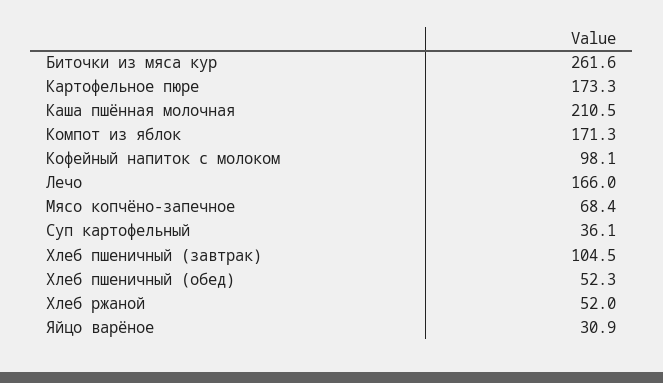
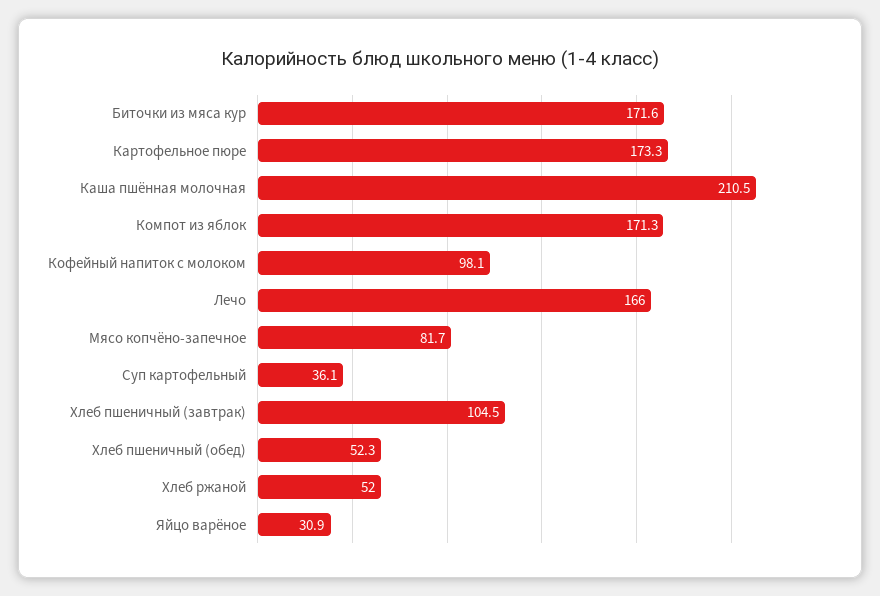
  {
-   "Биточки из мяса кур": 261.6,
+   "Биточки из мяса кур": 171.6,
    "Картофельное пюре": 173.3,
    "Каша пшённая молочная": 210.5,
    "Компот из яблок": 171.3,
    "Кофейный напиток с молоком": 98.1,
    "Лечо": 166,
-   "Мясо копчёно-запечное": 68.4,
+   "Мясо копчёно-запечное": 81.7,
    "Суп картофельный": 36.1,
    "Хлеб пшеничный (завтрак)": 104.5,
    "Хлеб пшеничный (обед)": 52.3,
    "Хлеб ржаной": 52,
    "Яйцо варёное": 30.9
  }

